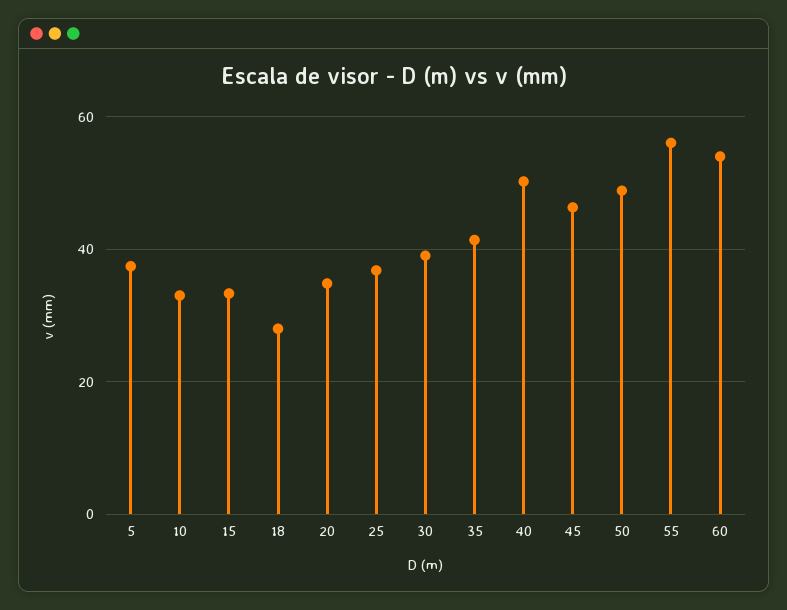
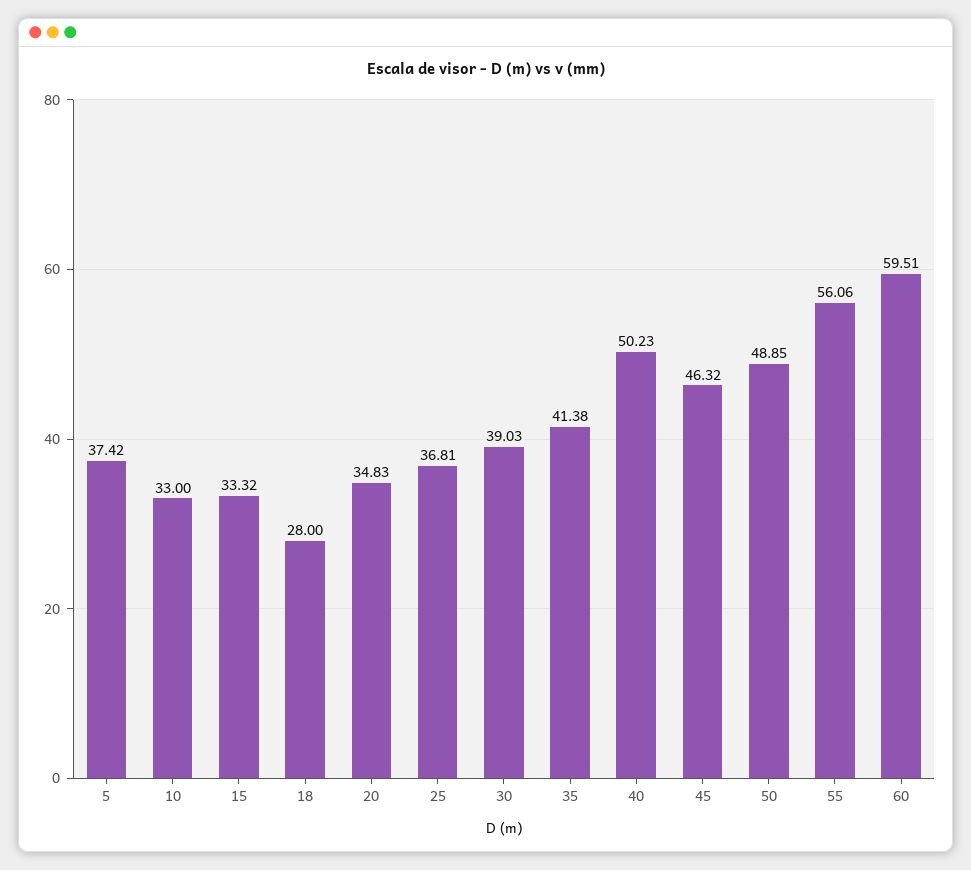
  {
    "5": 37.42,
    "10": 33,
    "15": 33.32,
    "18": 28,
    "20": 34.83,
    "25": 36.81,
    "30": 39.03,
    "35": 41.38,
    "40": 50.23,
    "45": 46.32,
    "50": 48.85,
    "55": 56.06,
-   "60": 54
+   "60": 59.51
  }

